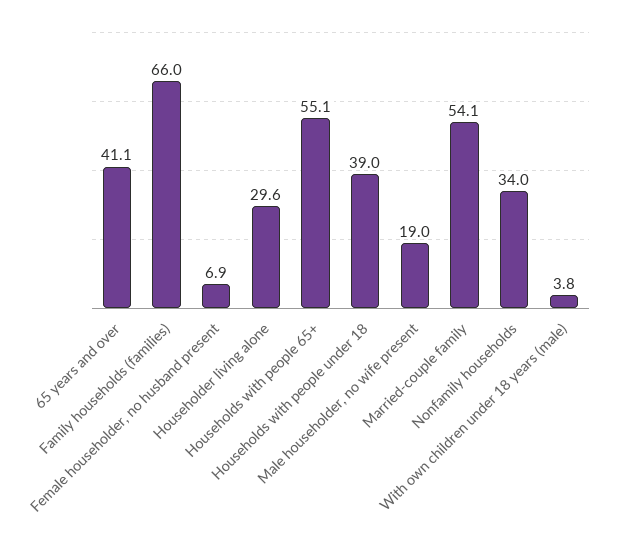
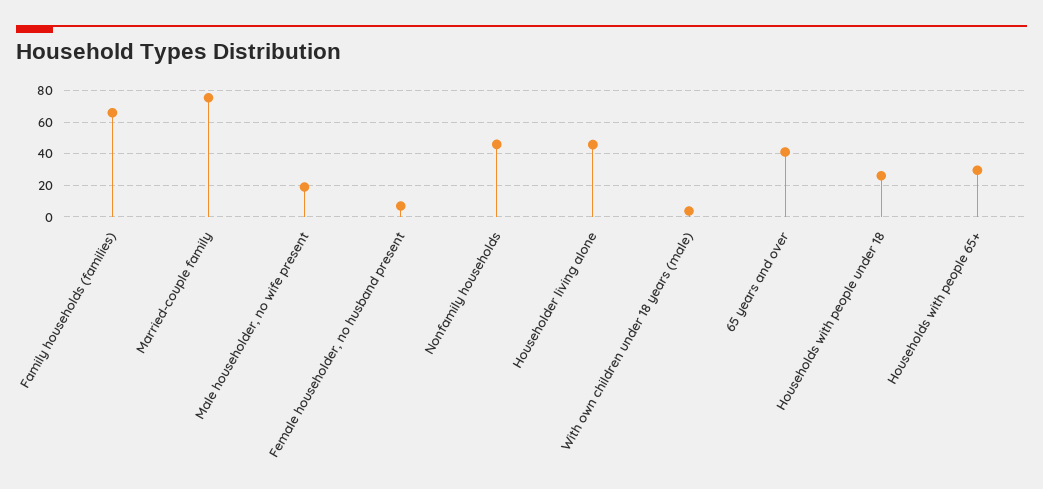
  {
    "65 years and over": 41.1,
    "Family households (families)": 66,
    "Female householder, no husband present": 6.9,
-   "Householder living alone": 29.6,
+   "Householder living alone": 45,
-   "Households with people 65+": 55.1,
+   "Households with people 65+": 30,
-   "Households with people under 18": 39,
+   "Households with people under 18": 25,
    "Male householder, no wife present": 19,
-   "Married-couple family": 54.1,
+   "Married-couple family": 75,
-   "Nonfamily households": 34,
+   "Nonfamily households": 45,
    "With own children under 18 years (male)": 3.8
  }

